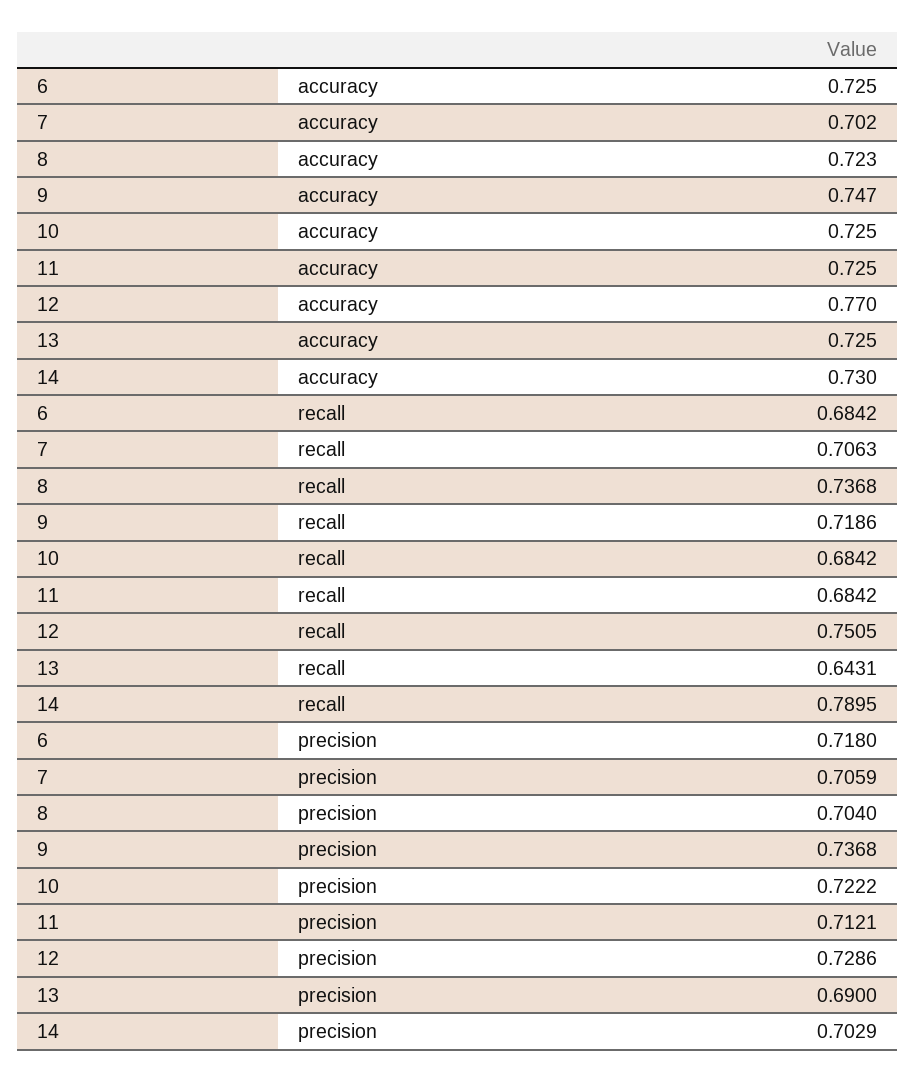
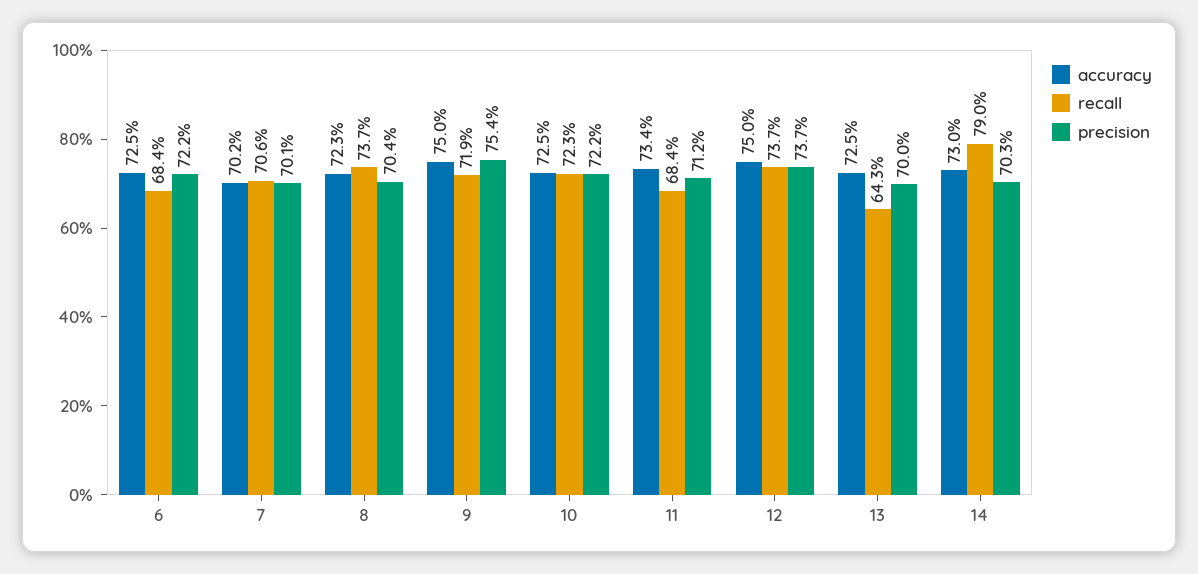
  {
    "accuracy": {
      "6": 0.725,
      "7": 0.702,
      "8": 0.723,
-     "9": 0.747,
+     "9": 0.75,
      "10": 0.725,
-     "11": 0.725,
+     "11": 0.734,
-     "12": 0.77,
+     "12": 0.75,
      "13": 0.725,
      "14": 0.73
    },
    "recall": {
      "6": 0.6842,
      "7": 0.7063,
      "8": 0.7368,
      "9": 0.7186,
-     "10": 0.6842,
+     "10": 0.723,
      "11": 0.6842,
-     "12": 0.7505,
+     "12": 0.737,
      "13": 0.6431,
      "14": 0.7895
    },
    "precision": {
-     "6": 0.718,
+     "6": 0.722,
-     "7": 0.7059,
+     "7": 0.701,
      "8": 0.704,
-     "9": 0.7368,
+     "9": 0.754,
      "10": 0.7222,
      "11": 0.7121,
-     "12": 0.7286,
+     "12": 0.737,
-     "13": 0.69,
+     "13": 0.7,
      "14": 0.7029
    }
  }

